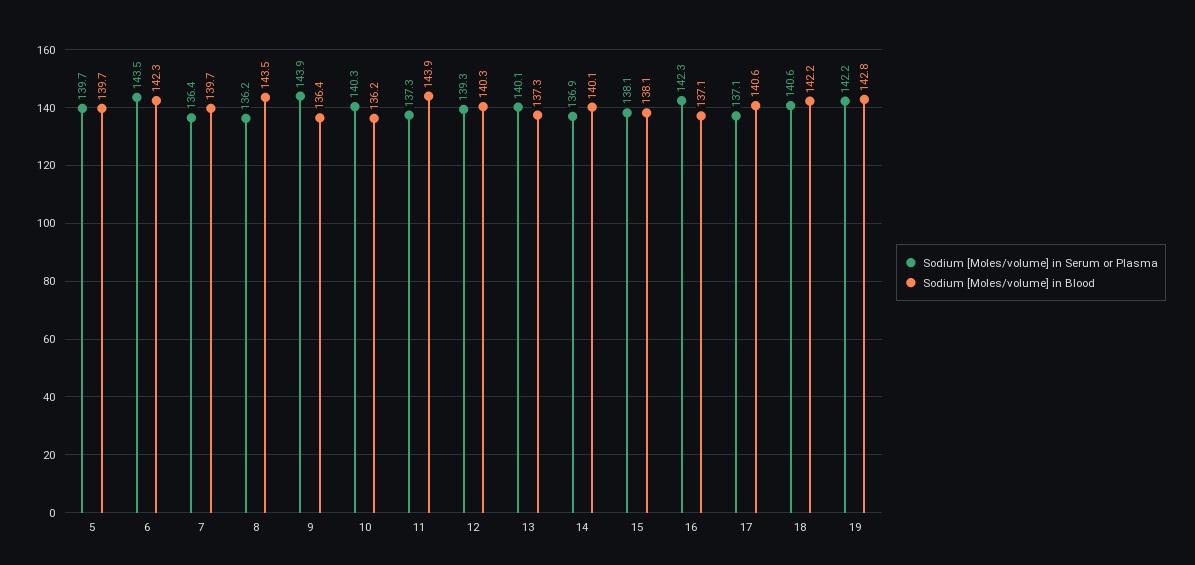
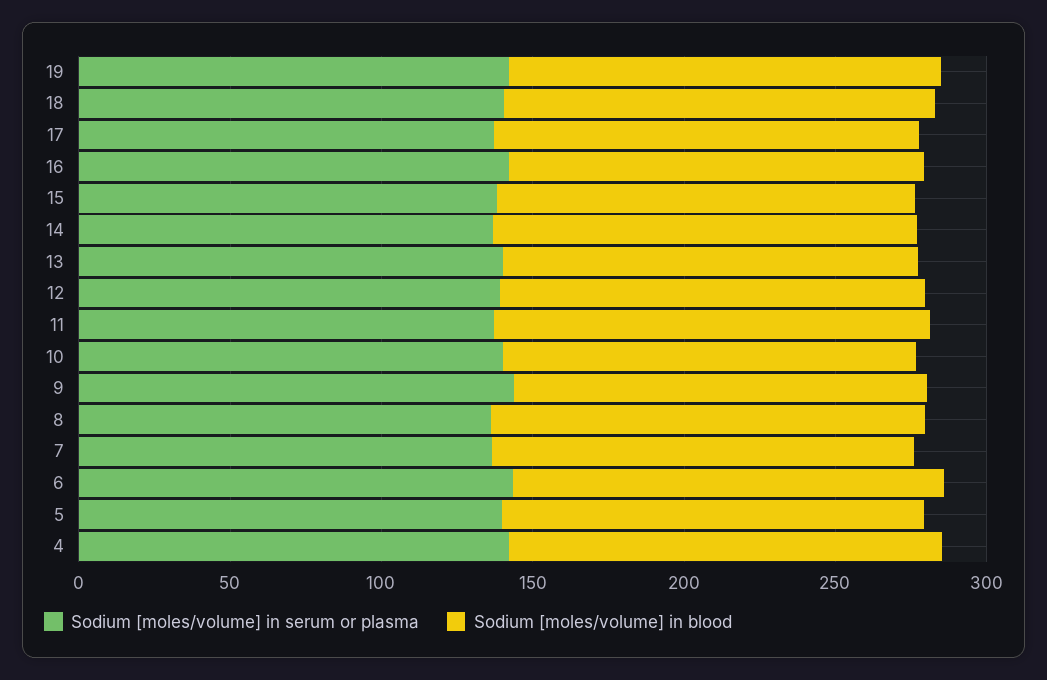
  {
    "Sodium [Moles/volume] in Serum or Plasma": {
      "5": 139.7,
      "6": 143.5,
      "7": 136.4,
      "8": 136.2,
      "9": 143.9,
      "10": 140.3,
      "11": 137.3,
      "12": 139.3,
      "13": 140.1,
      "14": 136.9,
      "15": 138.1,
      "16": 142.3,
      "17": 137.1,
      "18": 140.6,
-     "19": 142.2
+     "19": 142.2,
+     "4": 140
    },
    "Sodium [Moles/volume] in Blood": {
      "5": 139.7,
      "6": 142.3,
      "7": 139.7,
      "8": 143.5,
      "9": 136.4,
      "10": 136.2,
      "11": 143.9,
      "12": 140.3,
      "13": 137.3,
      "14": 140.1,
      "15": 138.1,
      "16": 137.1,
      "17": 140.6,
      "18": 142.2,
-     "19": 142.8
+     "19": 142.8,
+     "4": 140
    }
  }

